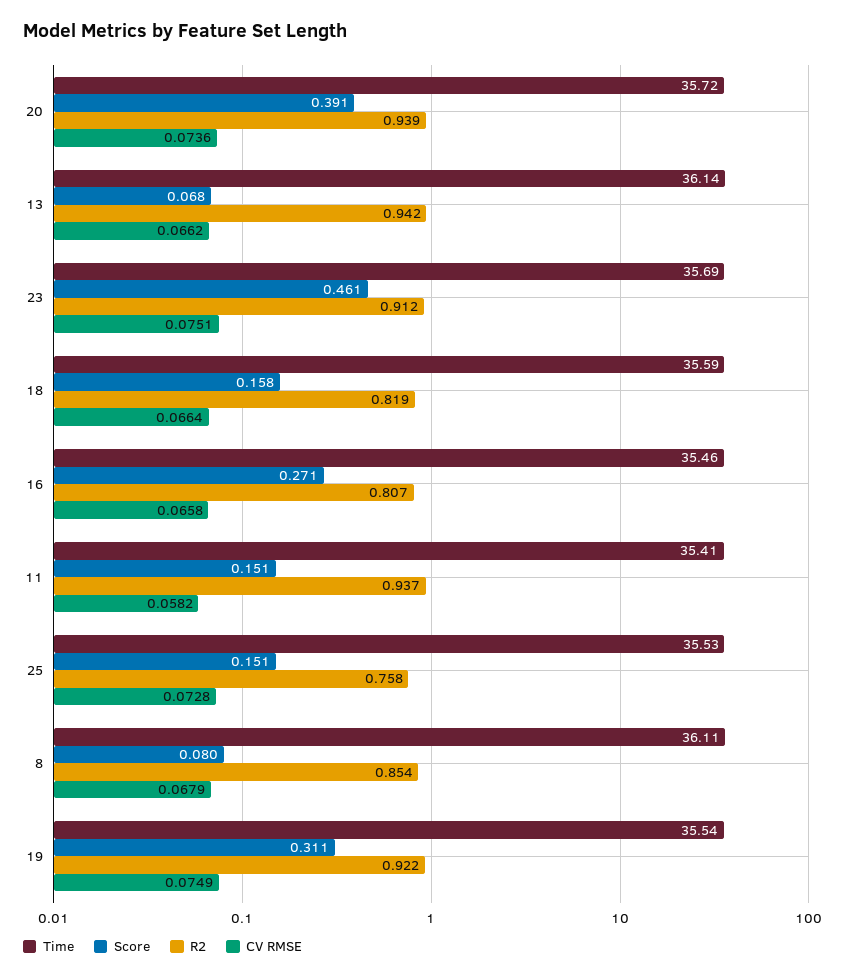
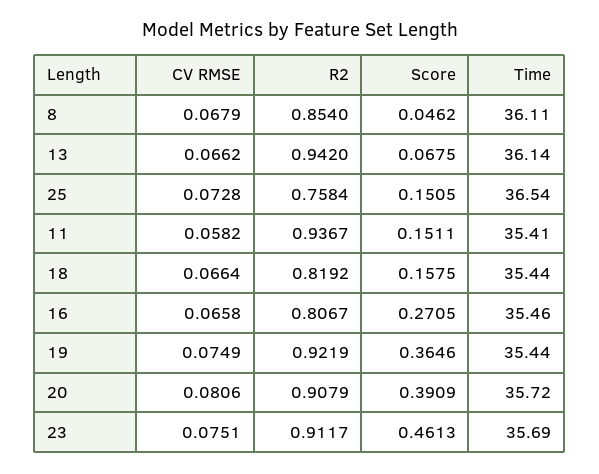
  {
    "Time": {
      "20": 35.72,
      "13": 36.14,
      "23": 35.69,
-     "18": 35.59,
+     "18": 35.44,
      "16": 35.46,
      "11": 35.41,
-     "25": 35.53,
+     "25": 36.54,
      "8": 36.11,
-     "19": 35.54
+     "19": 35.44
    },
    "Score": {
      "20": 0.3909,
      "13": 0.0675,
      "23": 0.4613,
      "18": 0.1575,
      "16": 0.2705,
      "11": 0.1511,
      "25": 0.1505,
-     "8": 0.08,
+     "8": 0.0462,
-     "19": 0.311
+     "19": 0.3646
    },
    "R2": {
-     "20": 0.939,
+     "20": 0.9079,
      "13": 0.942,
      "23": 0.9117,
      "18": 0.8192,
      "16": 0.8067,
      "11": 0.9367,
      "25": 0.7584,
      "8": 0.854,
      "19": 0.9219
    },
    "CV RMSE": {
-     "20": 0.0736,
+     "20": 0.0806,
      "13": 0.0662,
      "23": 0.0751,
      "18": 0.0664,
      "16": 0.0658,
      "11": 0.0582,
      "25": 0.0728,
      "8": 0.0679,
      "19": 0.0749
    }
  }

